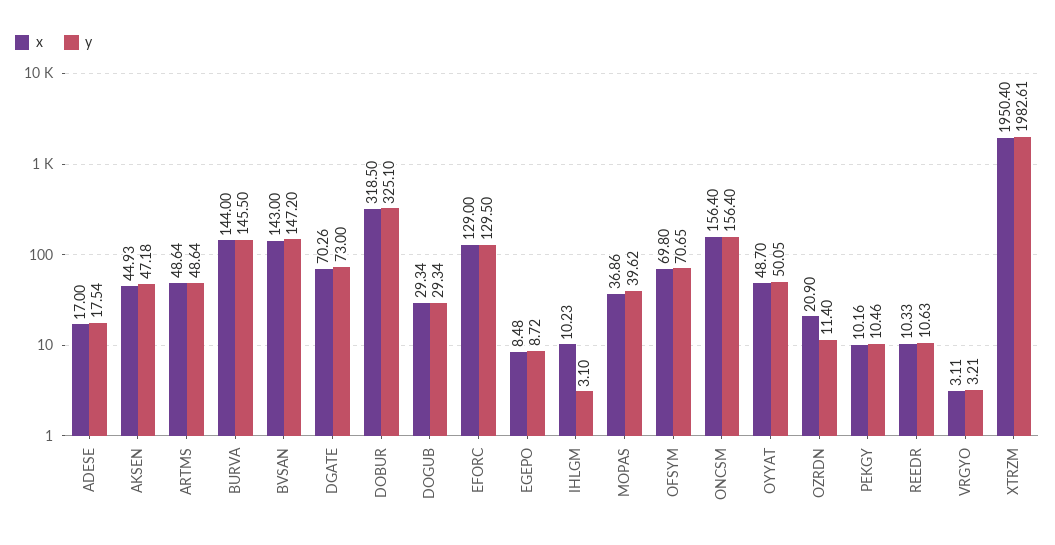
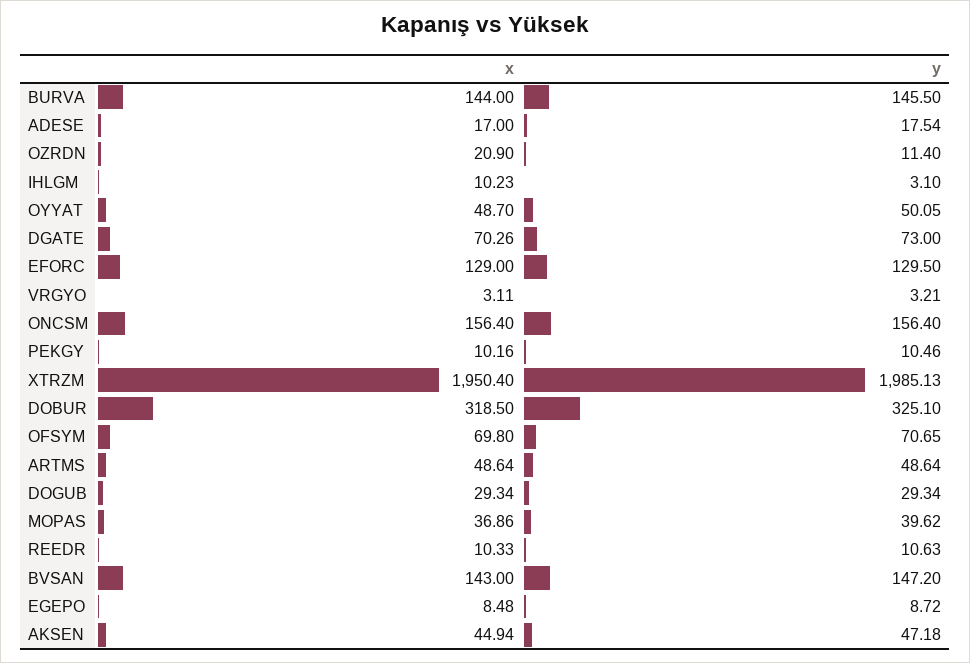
  {
    "x": {
      "ADESE": 17,
-     "AKSEN": 44.93,
+     "AKSEN": 44.94,
      "ARTMS": 48.64,
      "BURVA": 144,
      "BVSAN": 143,
      "DGATE": 70.26,
      "DOBUR": 318.5,
      "DOGUB": 29.34,
      "EFORC": 129,
      "EGEPO": 8.48,
      "IHLGM": 10.23,
      "MOPAS": 36.86,
      "OFSYM": 69.8,
      "ONCSM": 156.4,
      "OYYAT": 48.7,
      "OZRDN": 20.9,
      "PEKGY": 10.16,
      "REEDR": 10.33,
      "VRGYO": 3.11,
      "XTRZM": 1950.4
    },
    "y": {
      "ADESE": 17.54,
      "AKSEN": 47.18,
      "ARTMS": 48.64,
      "BURVA": 145.5,
      "BVSAN": 147.2,
      "DGATE": 73,
      "DOBUR": 325.1,
      "DOGUB": 29.34,
      "EFORC": 129.5,
      "EGEPO": 8.72,
      "IHLGM": 3.1,
      "MOPAS": 39.62,
      "OFSYM": 70.65,
      "ONCSM": 156.4,
      "OYYAT": 50.05,
      "OZRDN": 11.4,
      "PEKGY": 10.46,
      "REEDR": 10.63,
      "VRGYO": 3.21,
-     "XTRZM": 1982.61
+     "XTRZM": 1985.13
    }
  }

